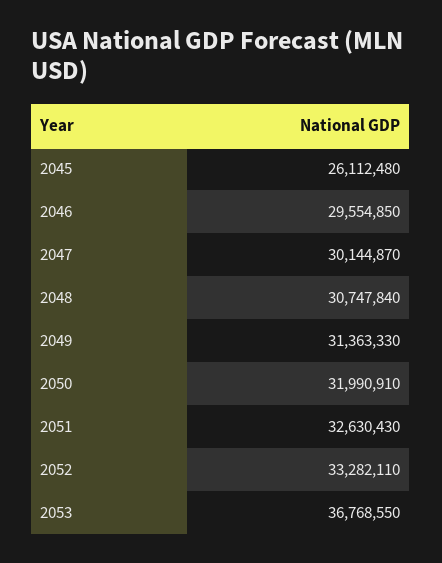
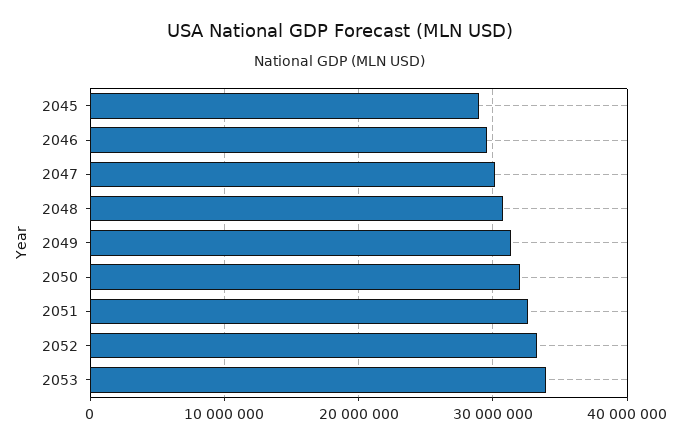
  {
-   "2045": 26112480,
+   "2045": 29000000,
    "2046": 29554850,
    "2047": 30144870,
    "2048": 30747840,
    "2049": 31363330,
    "2050": 31990910,
    "2051": 32630430,
    "2052": 33282110,
-   "2053": 36768550
+   "2053": 34000000
  }

